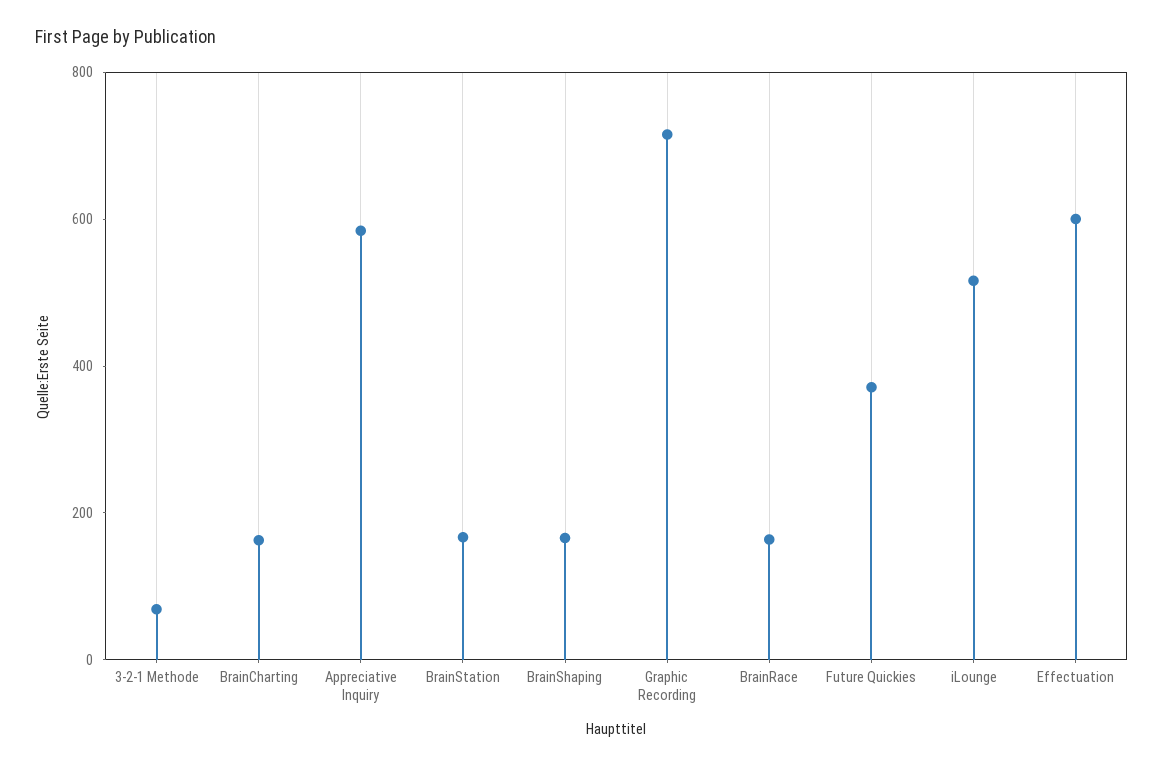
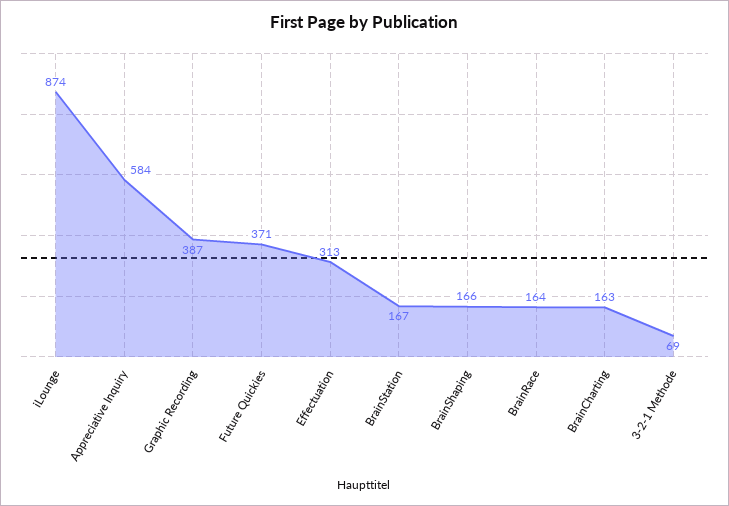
  {
    "3-2-1 Methode": 69,
    "BrainCharting": 163,
    "Appreciative Inquiry": 584,
    "BrainStation": 167,
    "BrainShaping": 166,
-   "Graphic Recording": 700,
+   "Graphic Recording": 387,
    "BrainRace": 164,
    "Future Quickies": 371,
-   "iLounge": 500,
+   "iLounge": 874,
-   "Effectuation": 600
+   "Effectuation": 313
  }

